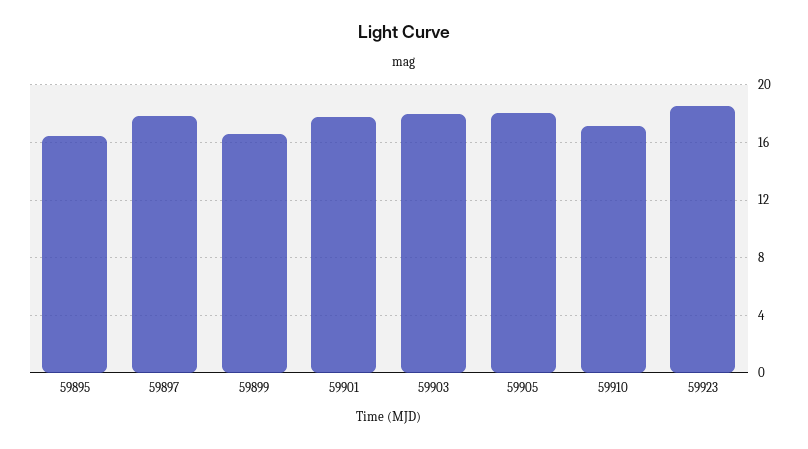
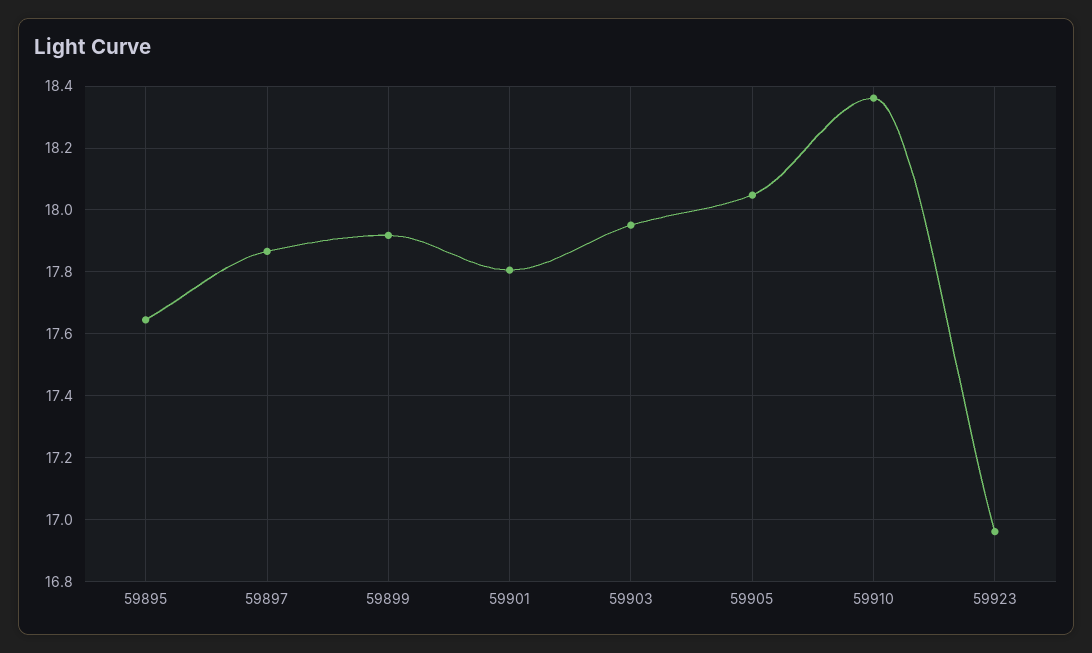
  {
-   "59895": 16.5,
+   "59895": 17.64,
    "59897": 17.86,
-   "59899": 16.5,
+   "59899": 17.92,
    "59901": 17.8,
    "59903": 17.96,
    "59905": 18.04,
-   "59910": 17,
+   "59910": 18.36,
-   "59923": 18.5
+   "59923": 16.96
  }

